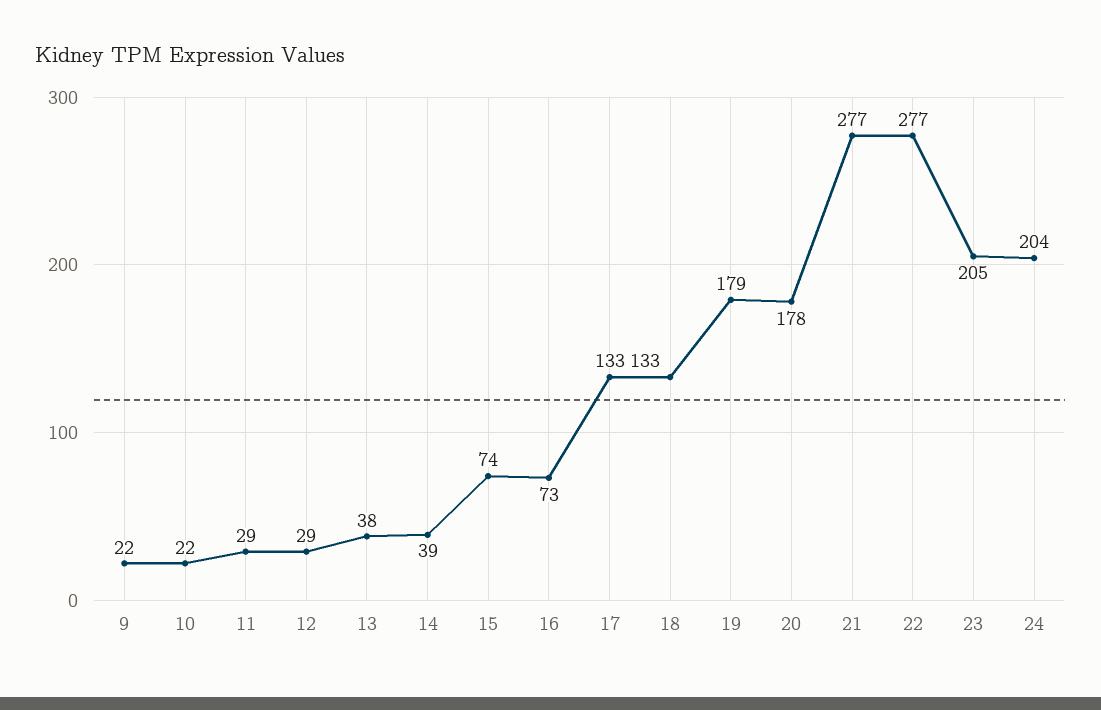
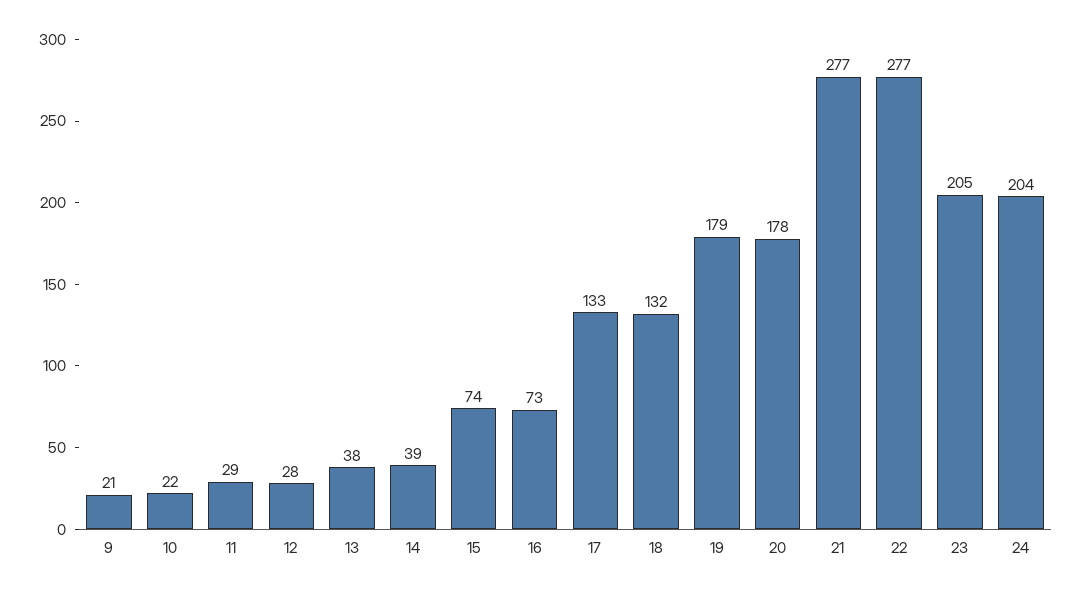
  {
-   "9": 22,
+   "9": 21,
    "10": 22,
    "11": 29,
-   "12": 29,
+   "12": 28,
    "13": 38,
    "14": 39,
    "15": 74,
    "16": 73,
    "17": 133,
-   "18": 133,
+   "18": 132,
    "19": 179,
    "20": 178,
    "21": 277,
    "22": 277,
    "23": 205,
    "24": 204
  }

